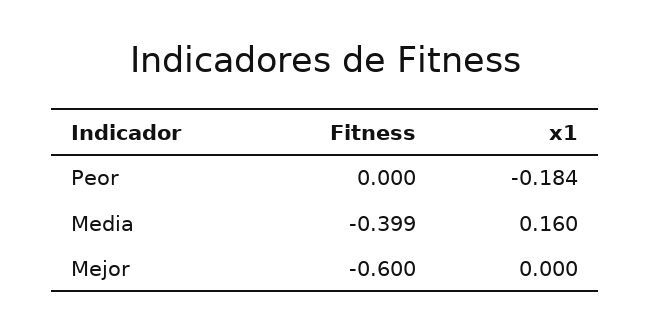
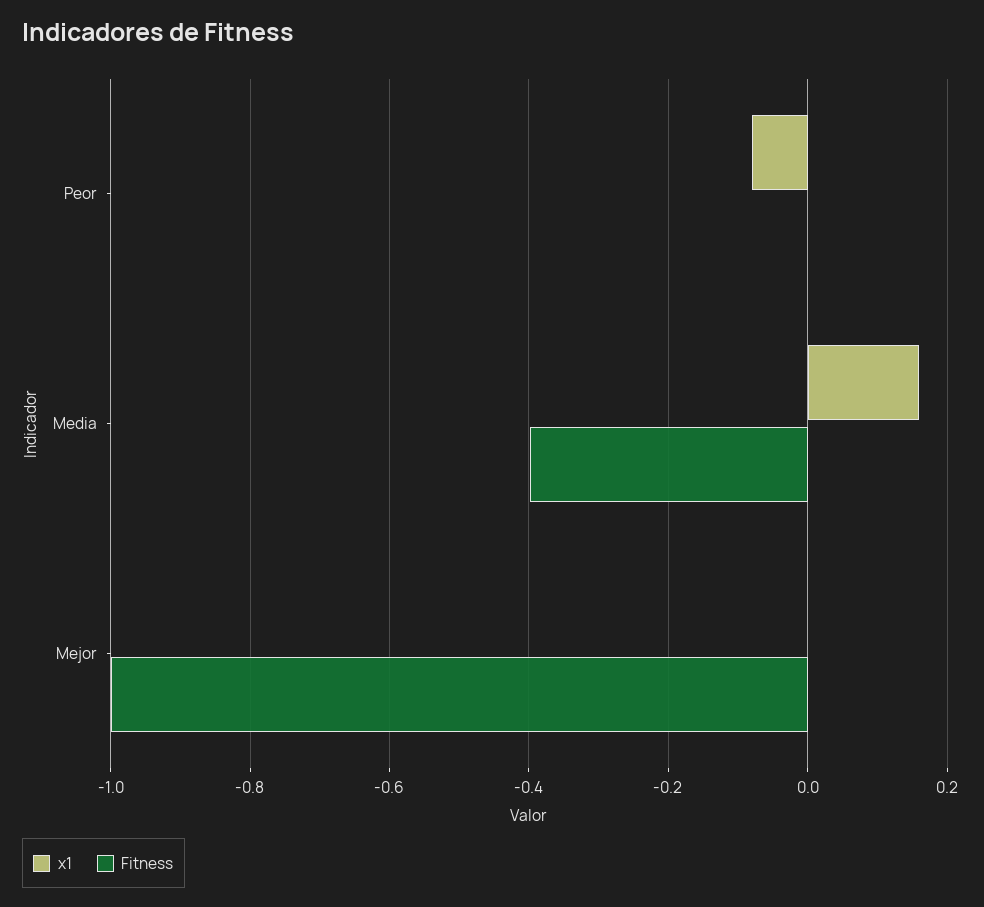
  {
    "Fitness": {
      "Peor": 0,
      "Media": -0.399,
-     "Mejor": -0.6
+     "Mejor": -1
    },
    "x1": {
-     "Peor": -0.184,
+     "Peor": -0.08,
      "Media": 0.16,
      "Mejor": 0
    }
  }

